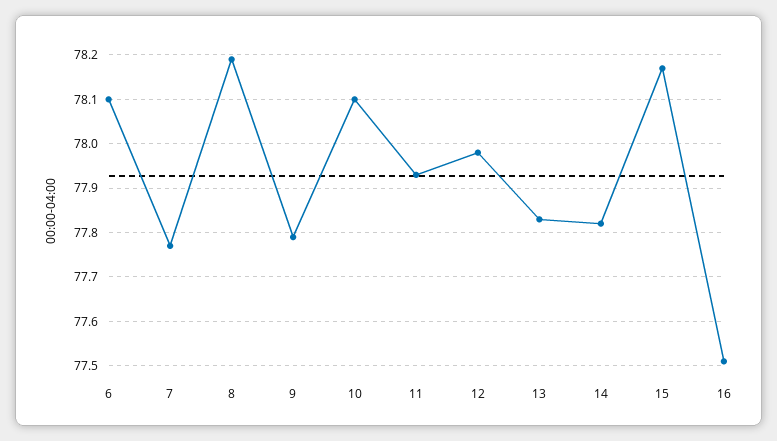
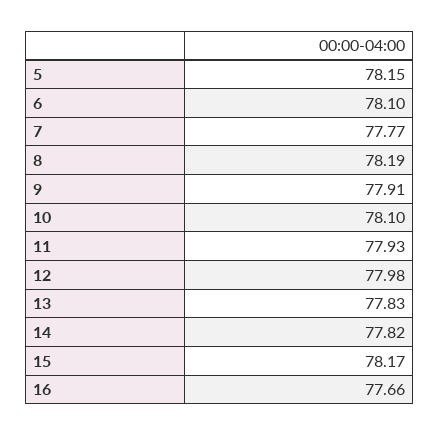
  {
    "6": 78.1,
    "7": 77.77,
    "8": 78.19,
-   "9": 77.8,
+   "9": 77.91,
    "10": 78.1,
    "11": 77.93,
    "12": 77.98,
    "13": 77.83,
    "14": 77.82,
    "15": 78.17,
-   "16": 77.5
+   "16": 77.66,
+   "5": 78.15
  }

